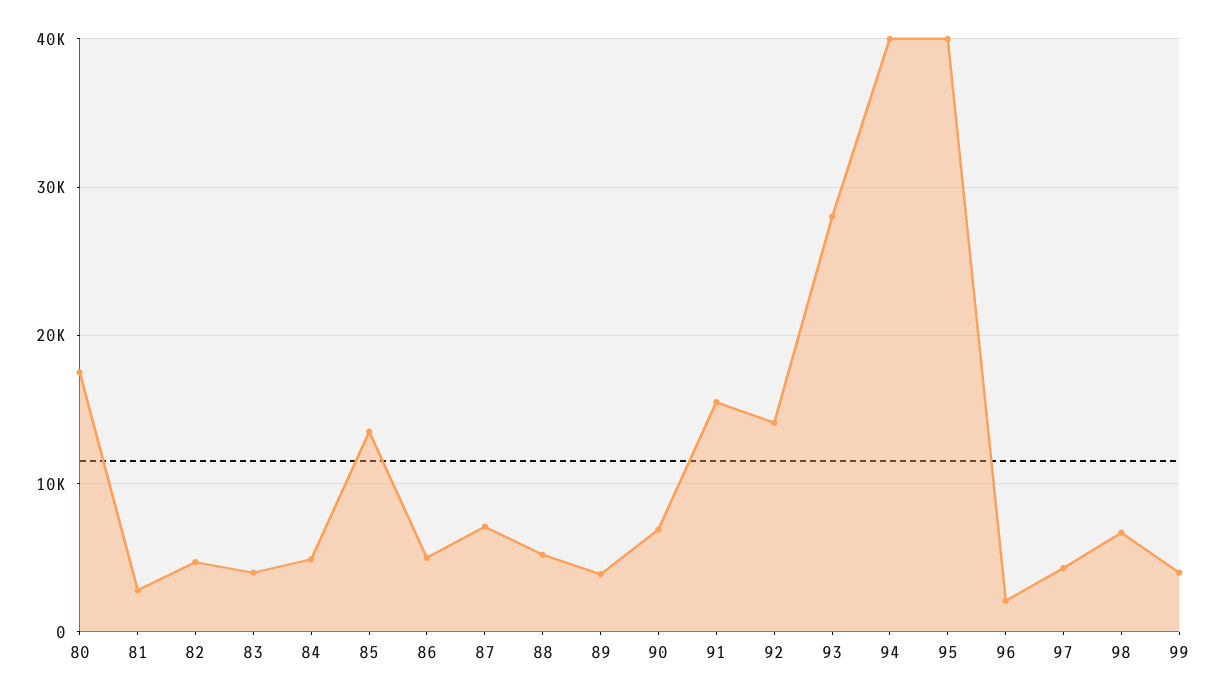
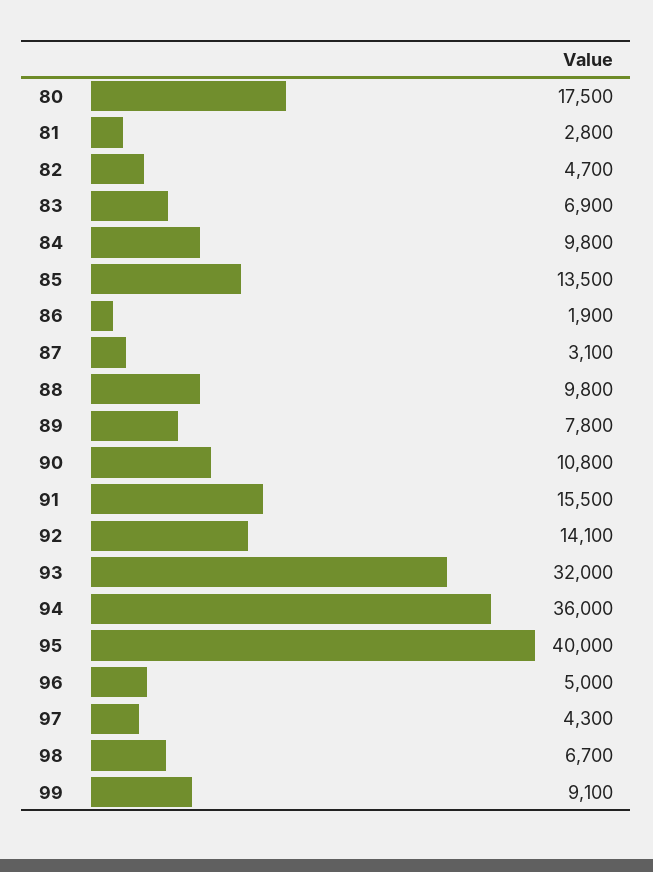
  {
    "80": 17500,
    "81": 2800,
    "82": 4700,
-   "83": 4000,
+   "83": 6900,
-   "84": 5000,
+   "84": 9800,
    "85": 13500,
-   "86": 5000,
+   "86": 1900,
-   "87": 7000,
+   "87": 3100,
-   "88": 5000,
+   "88": 9800,
-   "89": 4000,
+   "89": 7800,
-   "90": 7000,
+   "90": 10800,
    "91": 15500,
    "92": 14100,
-   "93": 28000,
+   "93": 32000,
-   "94": 40000,
+   "94": 36000,
    "95": 40000,
-   "96": 2000,
+   "96": 5000,
    "97": 4300,
    "98": 6700,
-   "99": 4000
+   "99": 9100
  }

